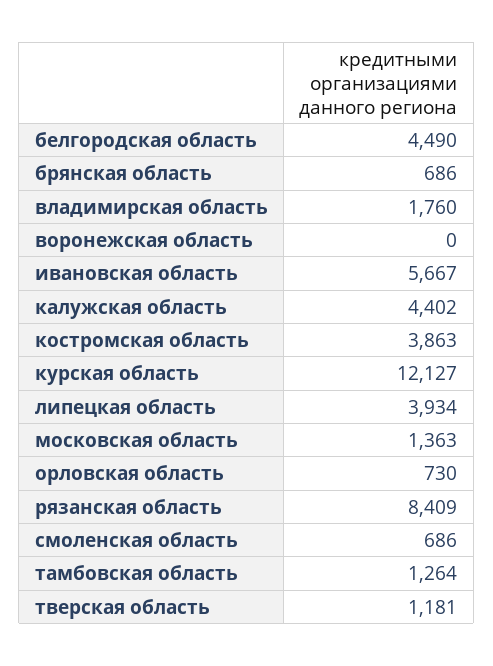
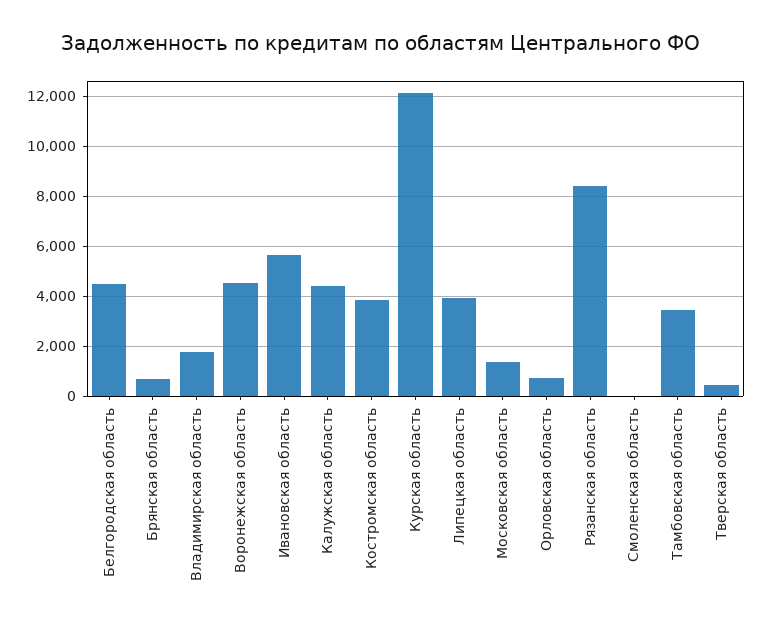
  {
    "белгородская область": 4490,
    "брянская область": 686,
    "владимирская область": 1760,
-   "воронежская область": 0,
+   "воронежская область": 4500,
    "ивановская область": 5667,
    "калужская область": 4402,
    "костромская область": 3863,
    "курская область": 12127,
    "липецкая область": 3934,
    "московская область": 1363,
    "орловская область": 730,
    "рязанская область": 8409,
-   "смоленская область": 686,
+   "смоленская область": 0,
-   "тамбовская область": 1264,
+   "тамбовская область": 3500,
-   "тверская область": 1181
+   "тверская область": 500
  }

